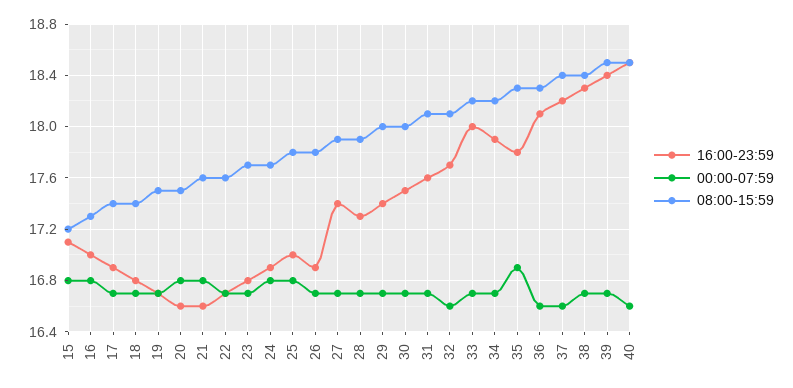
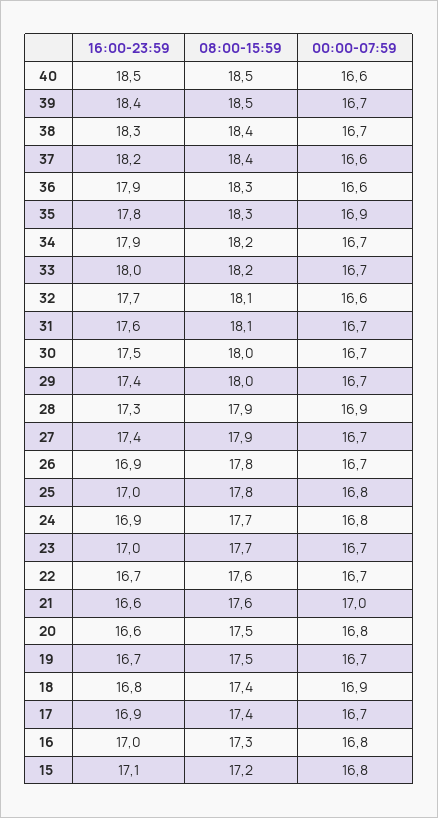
  {
    "16:00-23:59": {
      "15": 17.1,
      "16": 17,
      "17": 16.9,
      "18": 16.8,
      "19": 16.7,
      "20": 16.6,
      "21": 16.6,
      "22": 16.7,
-     "23": 16.8,
+     "23": 17,
      "24": 16.9,
      "25": 17,
      "26": 16.9,
      "27": 17.4,
      "28": 17.3,
      "29": 17.4,
      "30": 17.5,
      "31": 17.6,
      "32": 17.7,
      "33": 18,
      "34": 17.9,
      "35": 17.8,
-     "36": 18.1,
+     "36": 17.9,
      "37": 18.2,
      "38": 18.3,
      "39": 18.4,
      "40": 18.5
    },
    "00:00-07:59": {
      "15": 16.8,
      "16": 16.8,
      "17": 16.7,
-     "18": 16.7,
+     "18": 16.9,
      "19": 16.7,
      "20": 16.8,
-     "21": 16.8,
+     "21": 17,
      "22": 16.7,
      "23": 16.7,
      "24": 16.8,
      "25": 16.8,
      "26": 16.7,
      "27": 16.7,
-     "28": 16.7,
+     "28": 16.9,
      "29": 16.7,
      "30": 16.7,
      "31": 16.7,
      "32": 16.6,
      "33": 16.7,
      "34": 16.7,
      "35": 16.9,
      "36": 16.6,
      "37": 16.6,
      "38": 16.7,
      "39": 16.7,
      "40": 16.6
    },
    "08:00-15:59": {
      "15": 17.2,
      "16": 17.3,
      "17": 17.4,
      "18": 17.4,
      "19": 17.5,
      "20": 17.5,
      "21": 17.6,
      "22": 17.6,
      "23": 17.7,
      "24": 17.7,
      "25": 17.8,
      "26": 17.8,
      "27": 17.9,
      "28": 17.9,
      "29": 18,
      "30": 18,
      "31": 18.1,
      "32": 18.1,
      "33": 18.2,
      "34": 18.2,
      "35": 18.3,
      "36": 18.3,
      "37": 18.4,
      "38": 18.4,
      "39": 18.5,
      "40": 18.5
    }
  }

